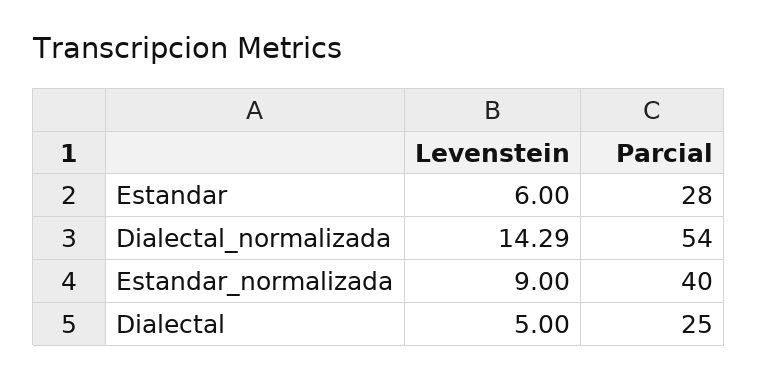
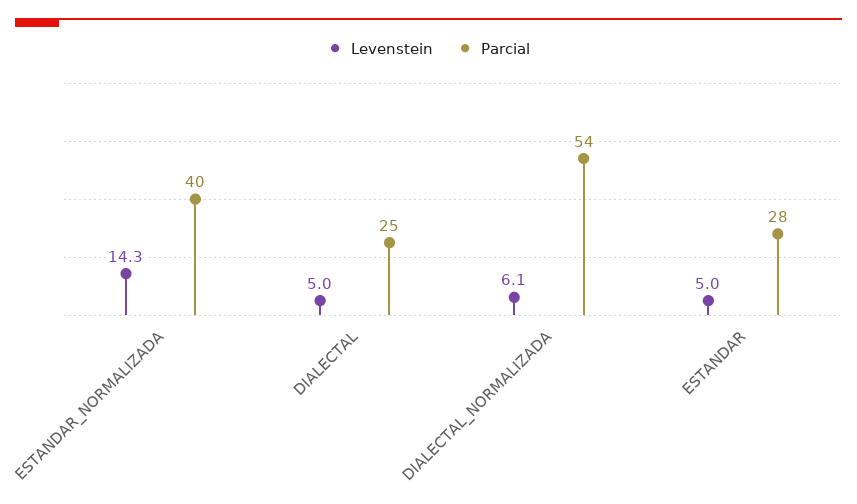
  {
    "Levenstein": {
-     "Estandar": 6,
+     "Estandar": 5,
-     "Dialectal_normalizada": 14.29,
+     "Dialectal_normalizada": 6.1,
-     "Estandar_normalizada": 9,
+     "Estandar_normalizada": 14.3,
      "Dialectal": 5
    },
    "Parcial": {
      "Estandar": 28,
      "Dialectal_normalizada": 54,
      "Estandar_normalizada": 40,
      "Dialectal": 25
    }
  }

